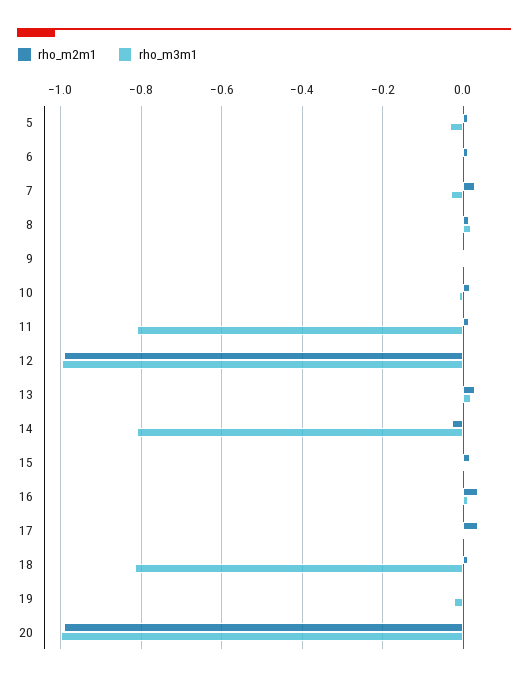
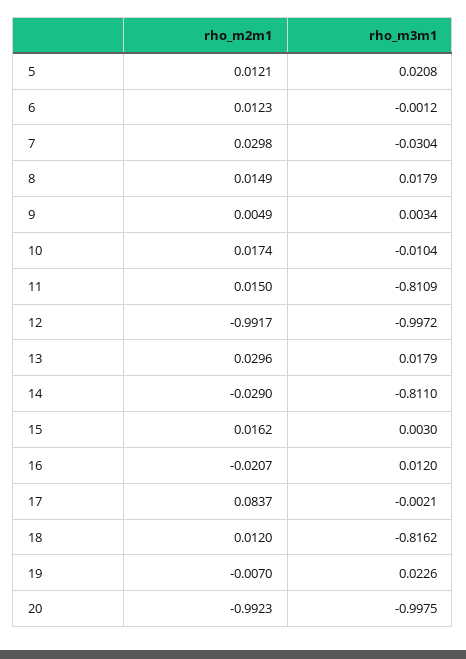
  {
    "rho_m2m1": {
      "5": 0.0121,
      "6": 0.0123,
      "7": 0.0298,
      "8": 0.0149,
      "9": 0.0049,
      "10": 0.0174,
      "11": 0.015,
      "12": -0.9917,
      "13": 0.0296,
      "14": -0.029,
      "15": 0.0162,
-     "16": 0.04,
+     "16": -0.0207,
-     "17": 0.04,
+     "17": 0.0837,
      "18": 0.012,
      "19": -0.007,
      "20": -0.9923
    },
    "rho_m3m1": {
-     "5": -0.04,
+     "5": 0.0208,
      "6": -0.0012,
      "7": -0.0304,
      "8": 0.0179,
      "9": 0.0034,
      "10": -0.0104,
      "11": -0.8109,
      "12": -0.9972,
      "13": 0.0179,
      "14": -0.811,
      "15": 0.003,
      "16": 0.012,
      "17": -0.0021,
      "18": -0.8162,
-     "19": -0.02,
+     "19": 0.0226,
      "20": -0.9975
    }
  }

